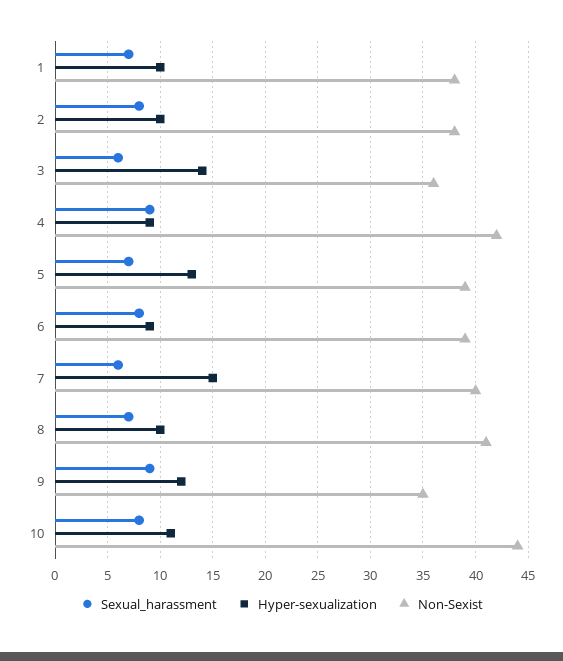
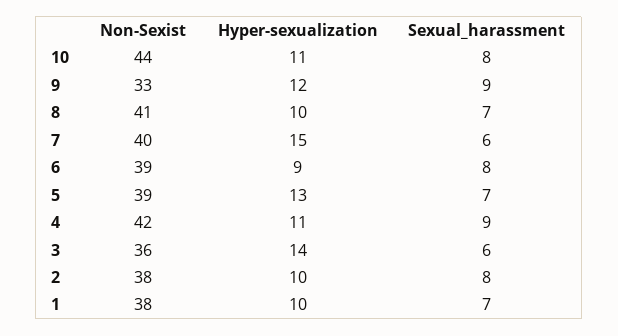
  {
    "Sexual_harassment": {
      "1": 7,
      "2": 8,
      "3": 6,
      "4": 9,
      "5": 7,
      "6": 8,
      "7": 6,
      "8": 7,
      "9": 9,
      "10": 8
    },
    "Hyper-sexualization": {
      "1": 10,
      "2": 10,
      "3": 14,
-     "4": 9,
+     "4": 11,
      "5": 13,
      "6": 9,
      "7": 15,
      "8": 10,
      "9": 12,
      "10": 11
    },
    "Non-Sexist": {
      "1": 38,
      "2": 38,
      "3": 36,
      "4": 42,
      "5": 39,
      "6": 39,
      "7": 40,
      "8": 41,
-     "9": 35,
+     "9": 33,
      "10": 44
    }
  }

